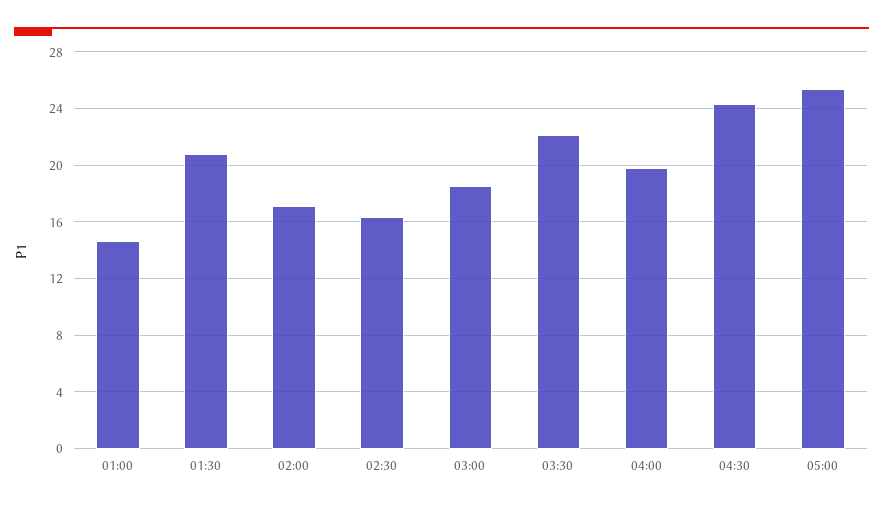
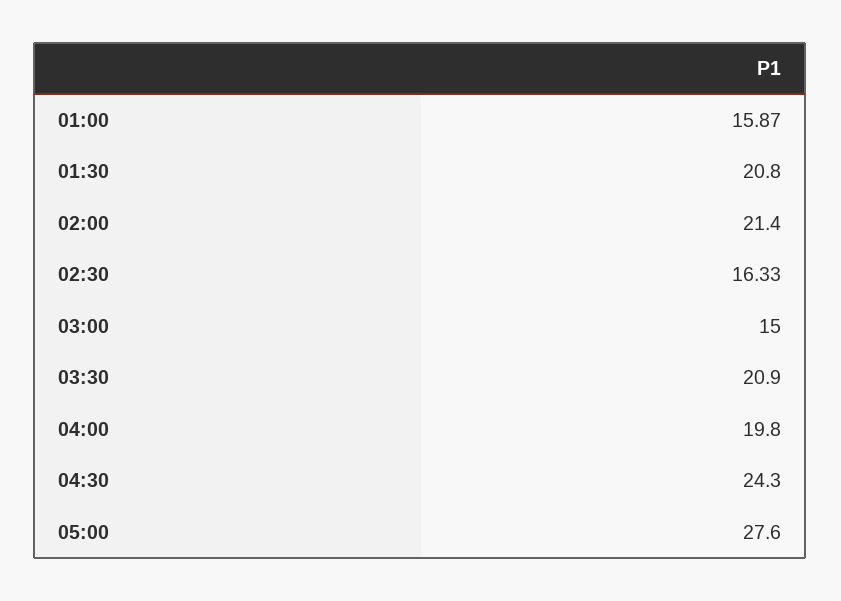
  {
-   "01:00": 14.5,
+   "01:00": 15.87,
    "01:30": 20.8,
-   "02:00": 17,
+   "02:00": 21.4,
    "02:30": 16.33,
-   "03:00": 18.5,
+   "03:00": 15,
-   "03:30": 22,
+   "03:30": 20.9,
    "04:00": 19.8,
    "04:30": 24.3,
-   "05:00": 25.5
+   "05:00": 27.6
  }

